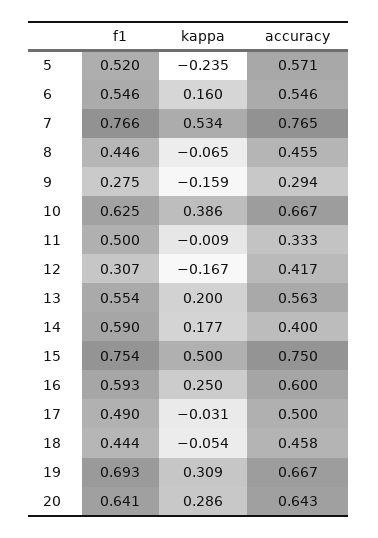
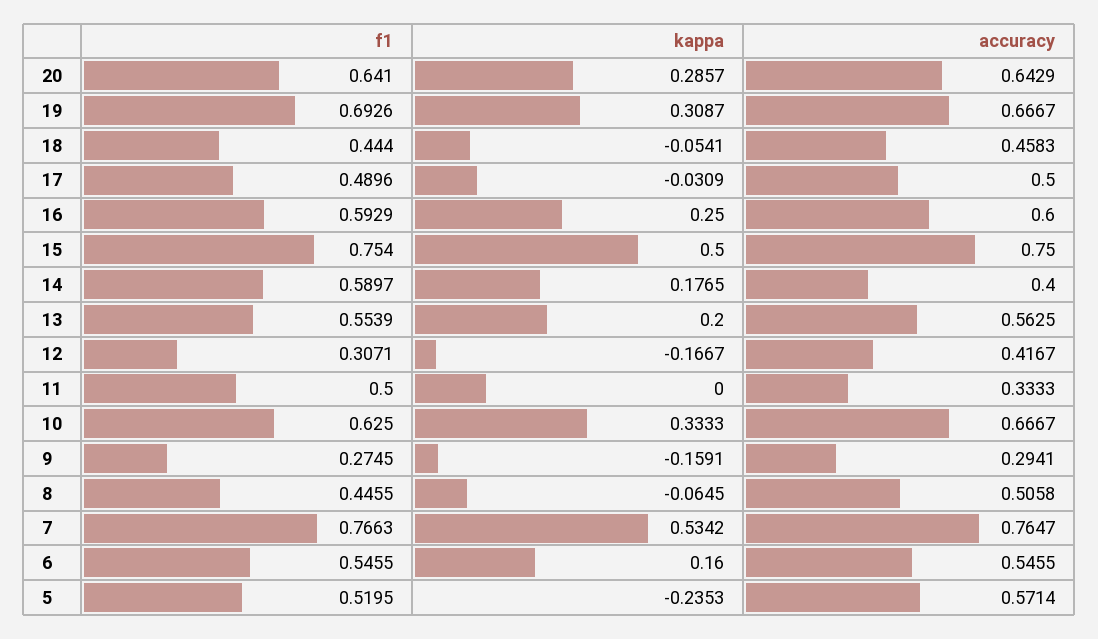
  {
    "f1": {
      "5": 0.5195,
      "6": 0.5455,
      "7": 0.7663,
      "8": 0.4455,
      "9": 0.2745,
      "10": 0.625,
      "11": 0.5,
      "12": 0.3071,
      "13": 0.5539,
      "14": 0.5897,
      "15": 0.754,
      "16": 0.5929,
      "17": 0.4896,
      "18": 0.444,
      "19": 0.6926,
      "20": 0.641
    },
    "kappa": {
      "5": -0.2353,
      "6": 0.16,
      "7": 0.5342,
      "8": -0.0645,
      "9": -0.1591,
-     "10": 0.386,
+     "10": 0.3333,
-     "11": -0.009,
+     "11": 0,
      "12": -0.1667,
      "13": 0.2,
      "14": 0.1765,
      "15": 0.5,
      "16": 0.25,
      "17": -0.0309,
      "18": -0.0541,
      "19": 0.3087,
      "20": 0.2857
    },
    "accuracy": {
      "5": 0.5714,
      "6": 0.5455,
      "7": 0.7647,
-     "8": 0.455,
+     "8": 0.5058,
      "9": 0.2941,
      "10": 0.6667,
      "11": 0.3333,
      "12": 0.4167,
      "13": 0.5625,
      "14": 0.4,
      "15": 0.75,
      "16": 0.6,
      "17": 0.5,
      "18": 0.4583,
      "19": 0.6667,
      "20": 0.6429
    }
  }

